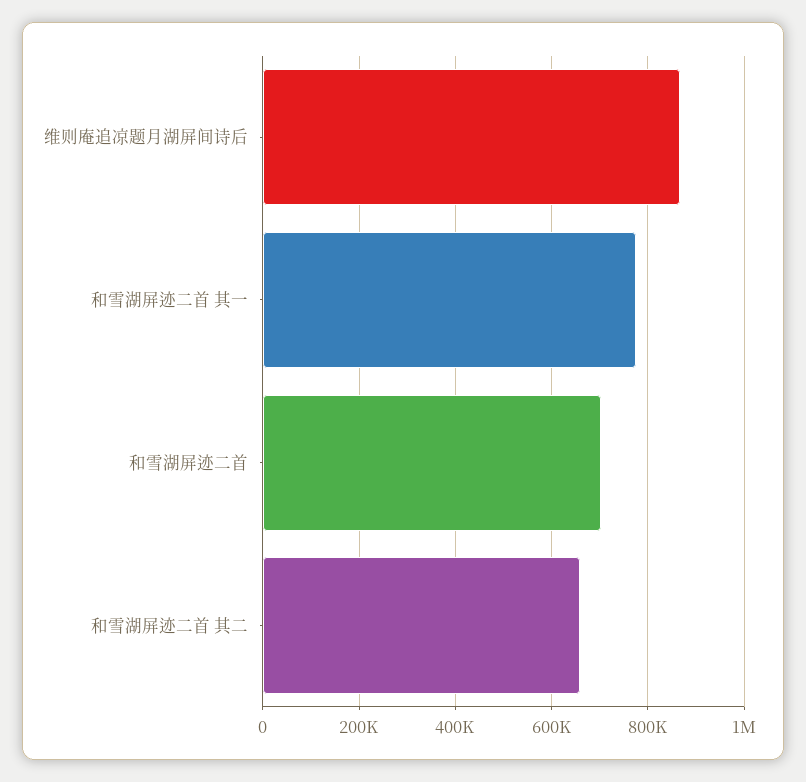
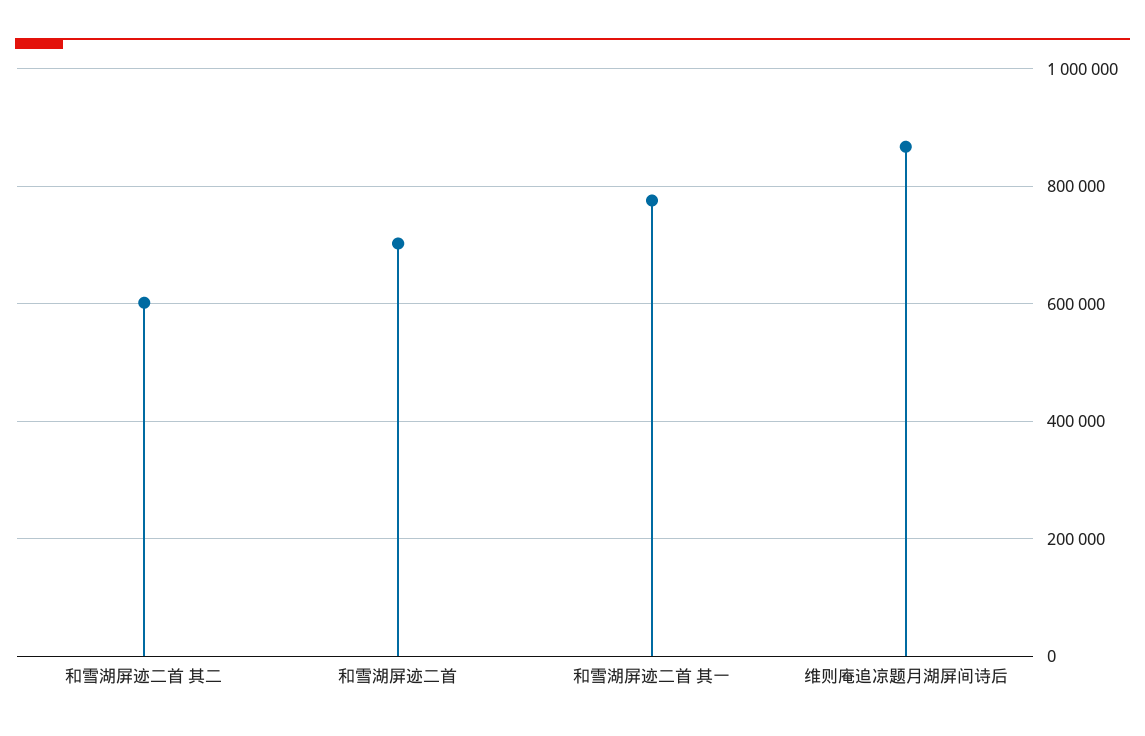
  {
    "维则庵追凉题月湖屏间诗后": 860000,
    "和雪湖屏迹二首 其一": 780000,
    "和雪湖屏迹二首": 700000,
-   "和雪湖屏迹二首 其二": 660000
+   "和雪湖屏迹二首 其二": 600000
  }

